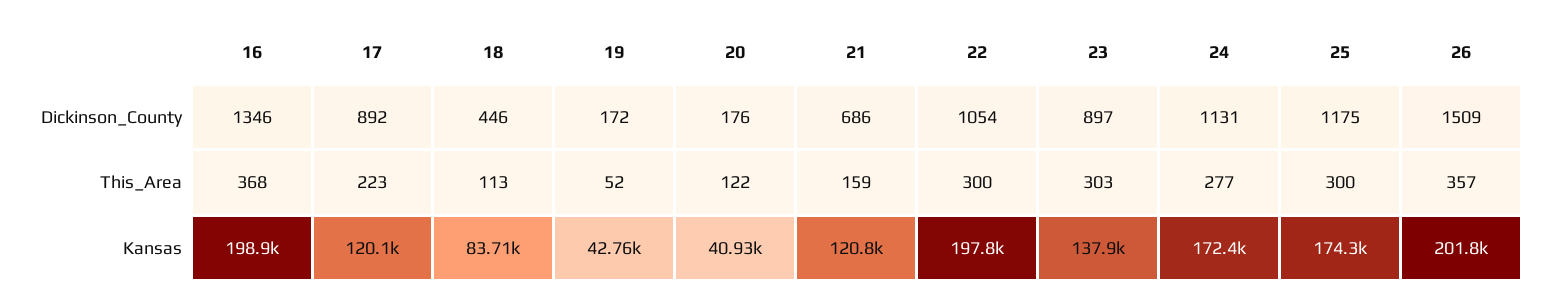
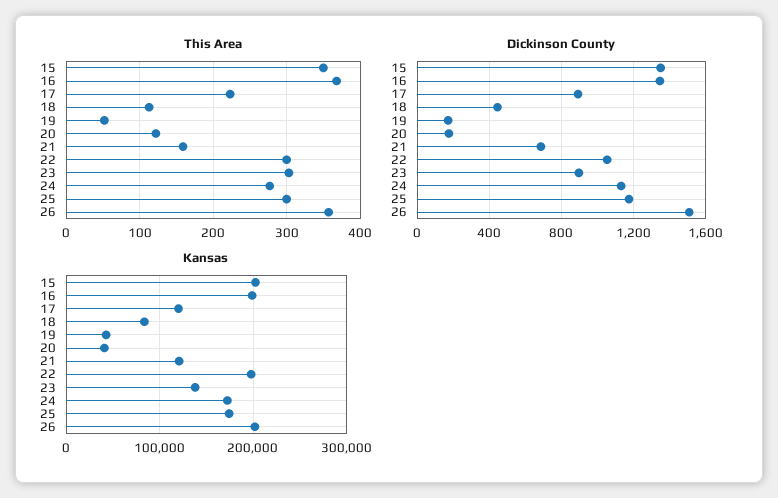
  {
    "Dickinson_County": {
      "16": 1346,
      "17": 892,
      "18": 446,
      "19": 172,
      "20": 176,
      "21": 686,
      "22": 1054,
      "23": 897,
      "24": 1131,
      "25": 1175,
-     "26": 1509
+     "26": 1509,
+     "15": 1350
    },
    "This_Area": {
      "16": 368,
      "17": 223,
      "18": 113,
      "19": 52,
      "20": 122,
      "21": 159,
      "22": 300,
      "23": 303,
      "24": 277,
      "25": 300,
-     "26": 357
+     "26": 357,
+     "15": 350
    },
    "Kansas": {
      "16": 198900,
      "17": 120100,
      "18": 83710,
      "19": 42760,
      "20": 40930,
      "21": 120800,
      "22": 197800,
      "23": 137900,
      "24": 172400,
      "25": 174300,
-     "26": 201800
+     "26": 201800,
+     "15": 200000
    }
  }

